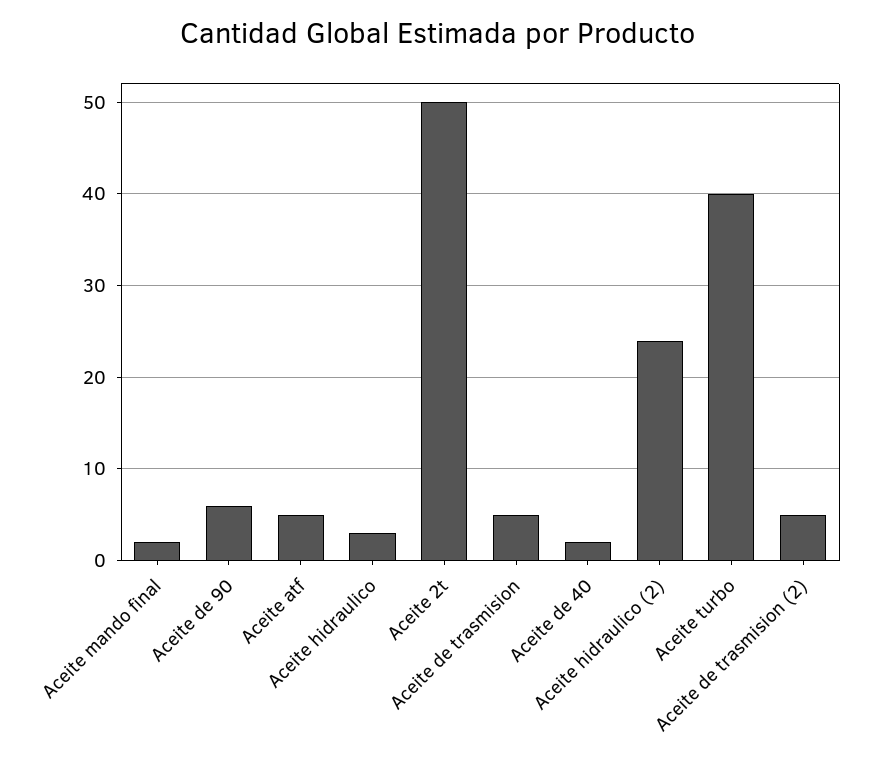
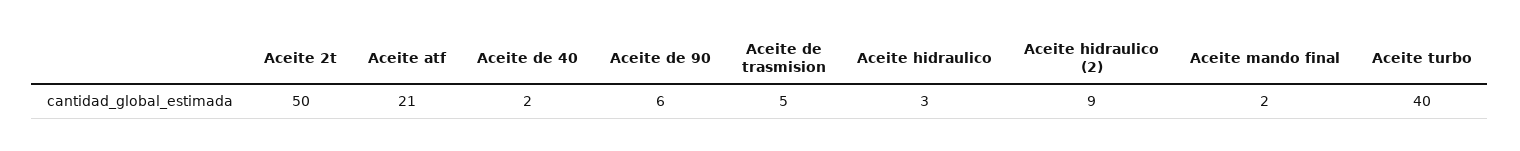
  {
    "Aceite mando final": 2,
    "Aceite de 90": 6,
-   "Aceite atf": 5,
+   "Aceite atf": 21,
    "Aceite hidraulico": 3,
    "Aceite 2t": 50,
    "Aceite de trasmision": 5,
    "Aceite de 40": 2,
-   "Aceite hidraulico (2)": 24,
+   "Aceite hidraulico (2)": 9,
-   "Aceite turbo": 40,
+   "Aceite turbo": 40
-   "Aceite de trasmision (2)": 5
  }

